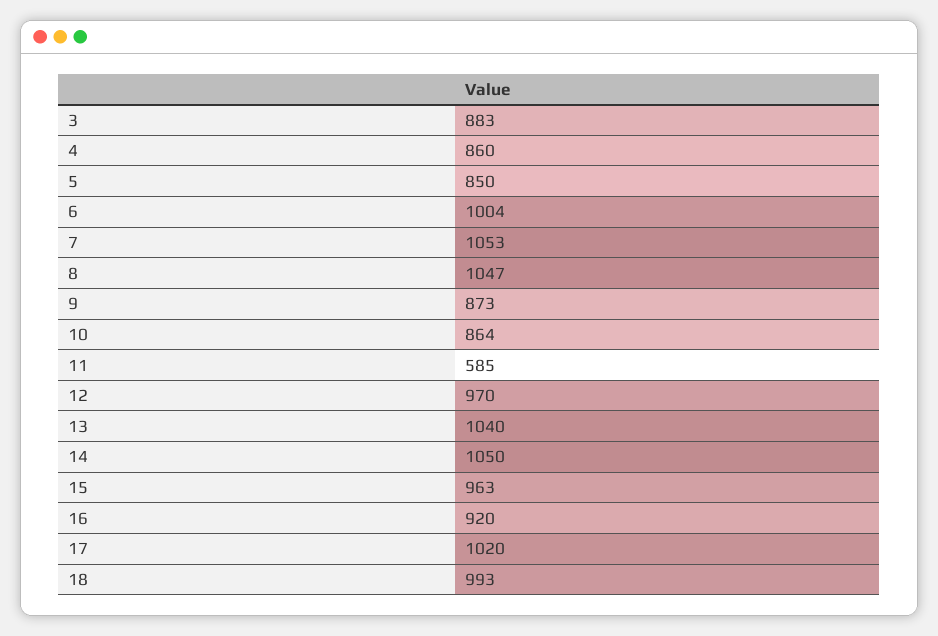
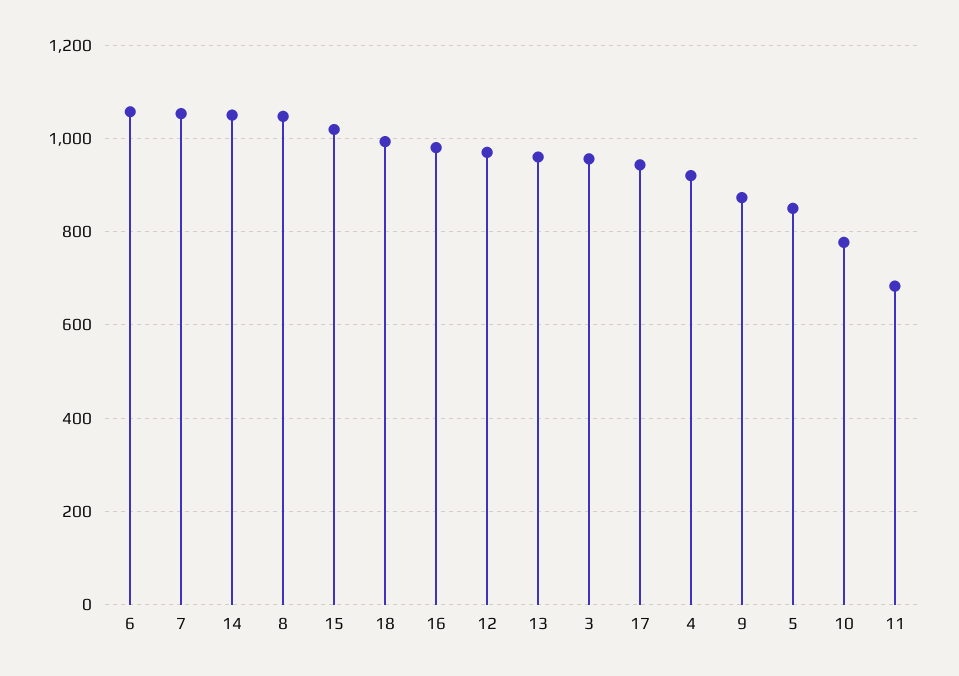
  {
-   "3": 883,
+   "3": 960,
-   "4": 860,
+   "4": 920,
    "5": 850,
-   "6": 1004,
+   "6": 1060,
    "7": 1053,
    "8": 1047,
    "9": 873,
-   "10": 864,
+   "10": 780,
-   "11": 585,
+   "11": 680,
    "12": 970,
-   "13": 1040,
+   "13": 960,
    "14": 1050,
-   "15": 963,
+   "15": 1020,
-   "16": 920,
+   "16": 980,
-   "17": 1020,
+   "17": 940,
    "18": 993
  }

